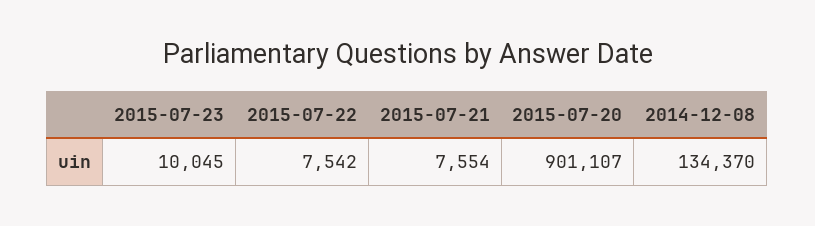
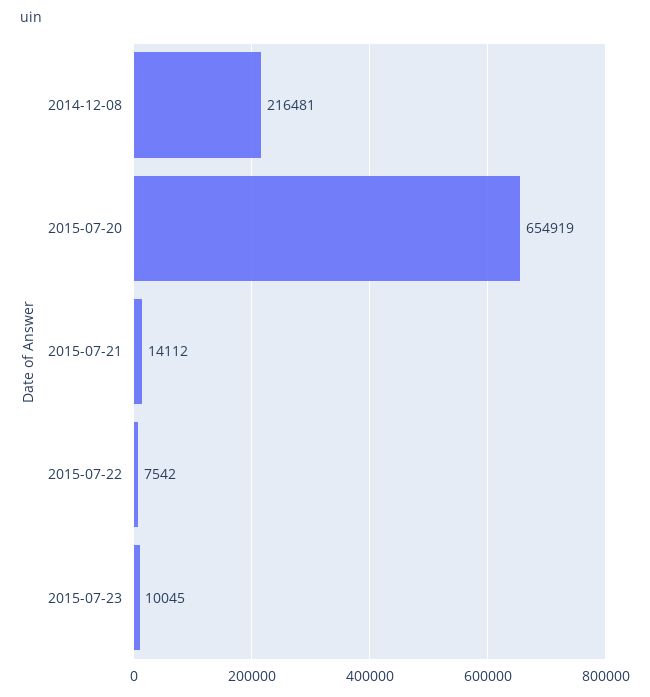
  {
    "2015-07-23": 10045,
    "2015-07-22": 7542,
-   "2015-07-21": 7554,
+   "2015-07-21": 14112,
-   "2015-07-20": 901107,
+   "2015-07-20": 654919,
-   "2014-12-08": 134370
+   "2014-12-08": 216481
  }

